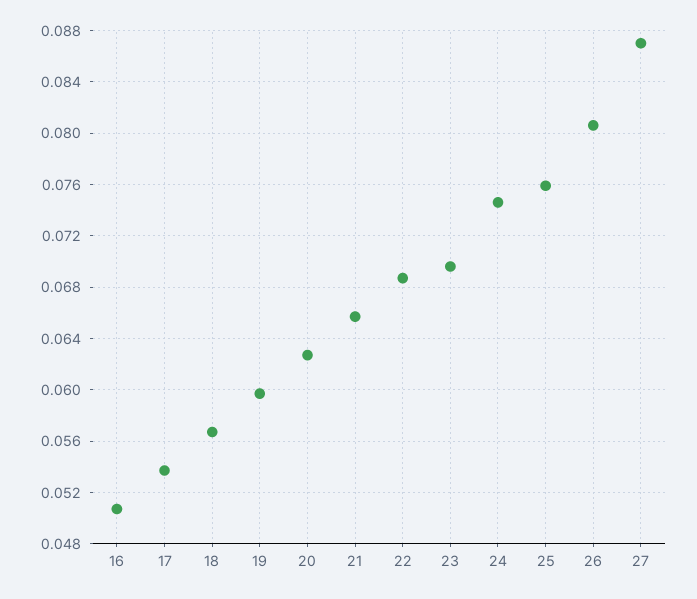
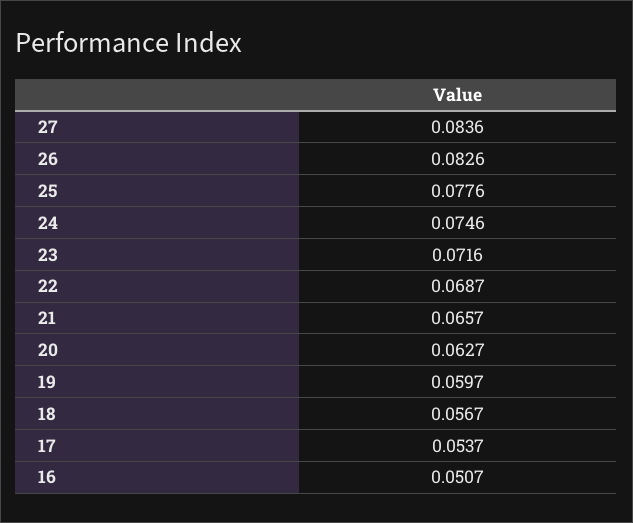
  {
    "16": 0.0507,
    "17": 0.0537,
    "18": 0.0567,
    "19": 0.0597,
    "20": 0.0627,
    "21": 0.0657,
    "22": 0.0687,
-   "23": 0.0695,
+   "23": 0.0716,
    "24": 0.0746,
-   "25": 0.076,
+   "25": 0.0776,
-   "26": 0.0805,
+   "26": 0.0826,
-   "27": 0.087
+   "27": 0.0836
  }

